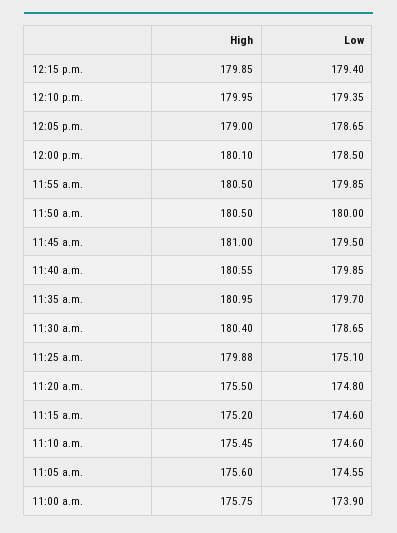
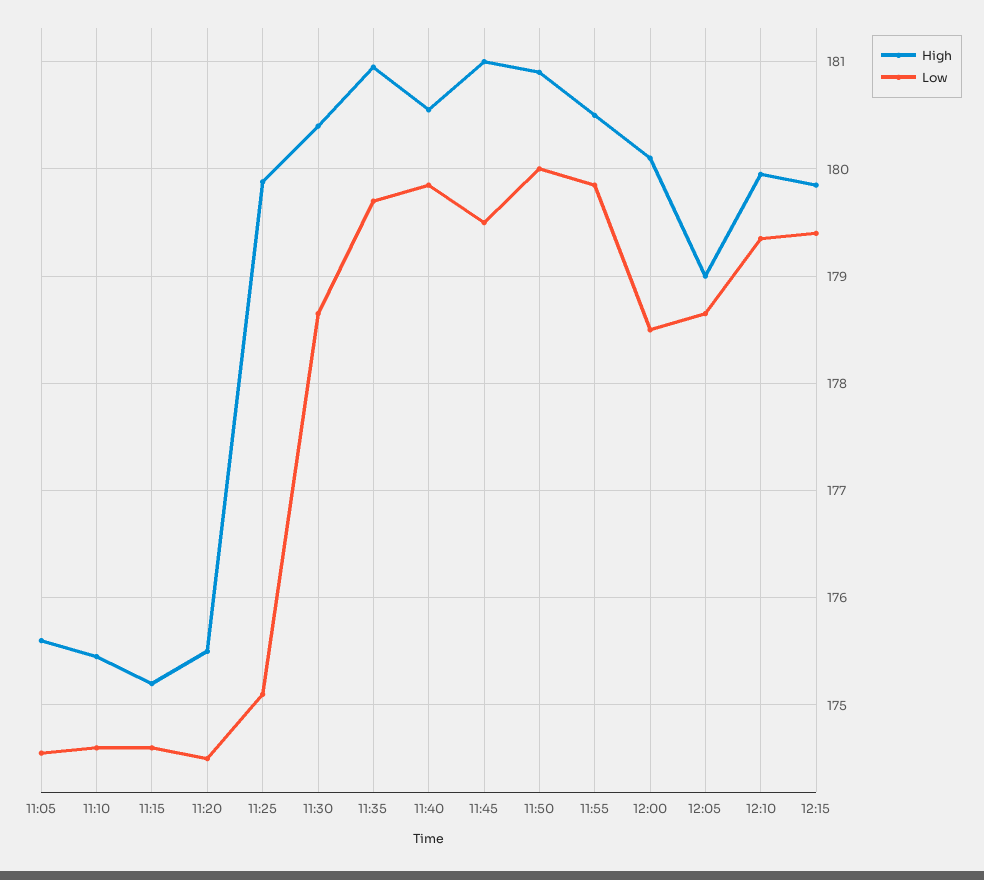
  {
    "High": {
      "12:15 p.m.": 179.85,
      "12:10 p.m.": 179.95,
      "12:05 p.m.": 179,
      "12:00 p.m.": 180.1,
      "11:55 a.m.": 180.5,
-     "11:50 a.m.": 180.5,
+     "11:50 a.m.": 180.9,
      "11:45 a.m.": 181,
      "11:40 a.m.": 180.55,
      "11:35 a.m.": 180.95,
      "11:30 a.m.": 180.4,
      "11:25 a.m.": 179.88,
      "11:20 a.m.": 175.5,
      "11:15 a.m.": 175.2,
      "11:10 a.m.": 175.45,
-     "11:05 a.m.": 175.6,
+     "11:05 a.m.": 175.6
-     "11:00 a.m.": 175.75
    },
    "Low": {
      "12:15 p.m.": 179.4,
      "12:10 p.m.": 179.35,
      "12:05 p.m.": 178.65,
      "12:00 p.m.": 178.5,
      "11:55 a.m.": 179.85,
      "11:50 a.m.": 180,
      "11:45 a.m.": 179.5,
      "11:40 a.m.": 179.85,
      "11:35 a.m.": 179.7,
      "11:30 a.m.": 178.65,
      "11:25 a.m.": 175.1,
-     "11:20 a.m.": 174.8,
+     "11:20 a.m.": 174.5,
      "11:15 a.m.": 174.6,
      "11:10 a.m.": 174.6,
-     "11:05 a.m.": 174.55,
+     "11:05 a.m.": 174.55
-     "11:00 a.m.": 173.9
    }
  }

